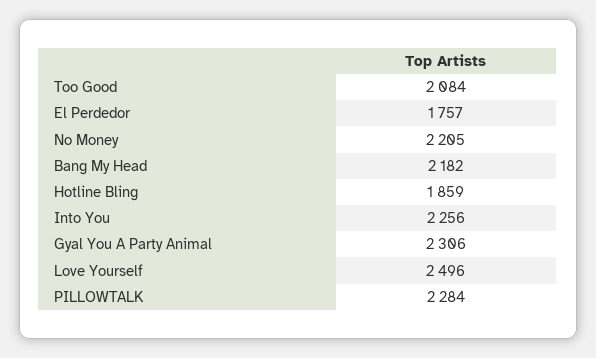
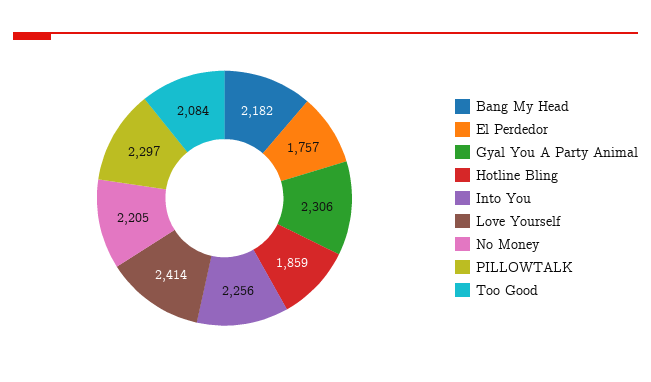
  {
    "Too Good": 2084,
    "El Perdedor": 1757,
    "No Money": 2205,
    "Bang My Head": 2182,
    "Hotline Bling": 1859,
    "Into You": 2256,
    "Gyal You A Party Animal": 2306,
-   "Love Yourself": 2496,
+   "Love Yourself": 2414,
-   "PILLOWTALK": 2284
+   "PILLOWTALK": 2297
  }

